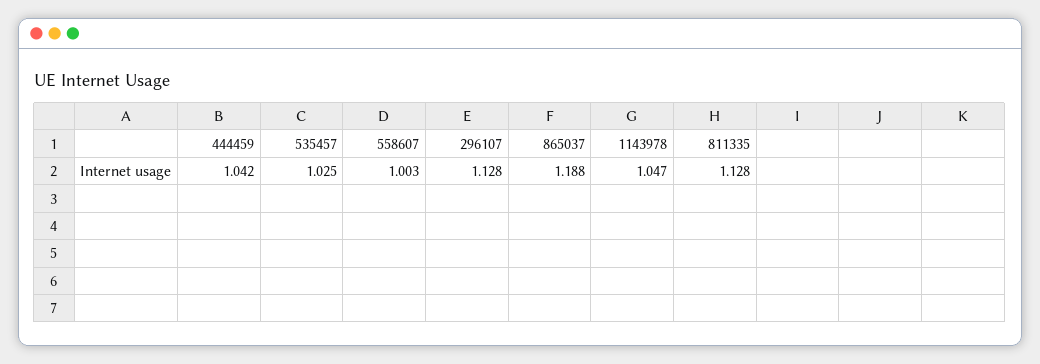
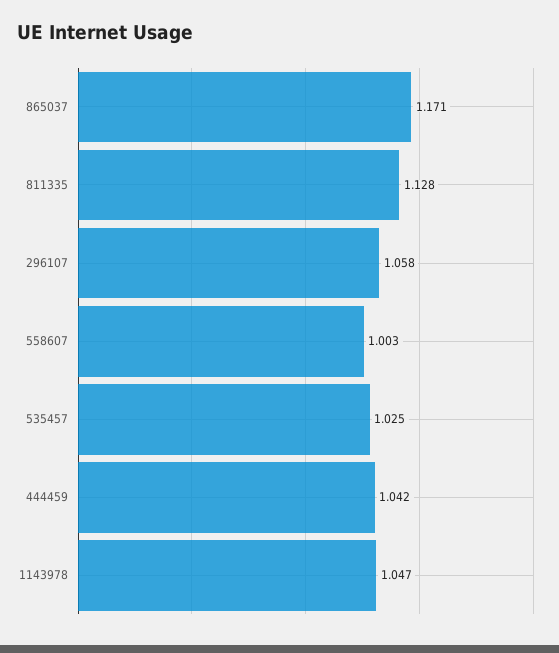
  {
    "444459": 1.042,
    "535457": 1.025,
    "558607": 1.003,
-   "296107": 1.128,
+   "296107": 1.058,
-   "865037": 1.188,
+   "865037": 1.171,
    "1143978": 1.047,
    "811335": 1.128
  }

